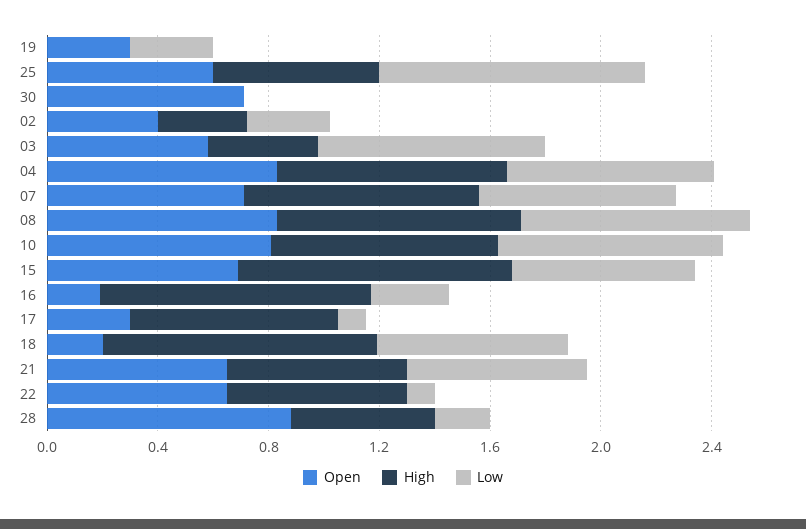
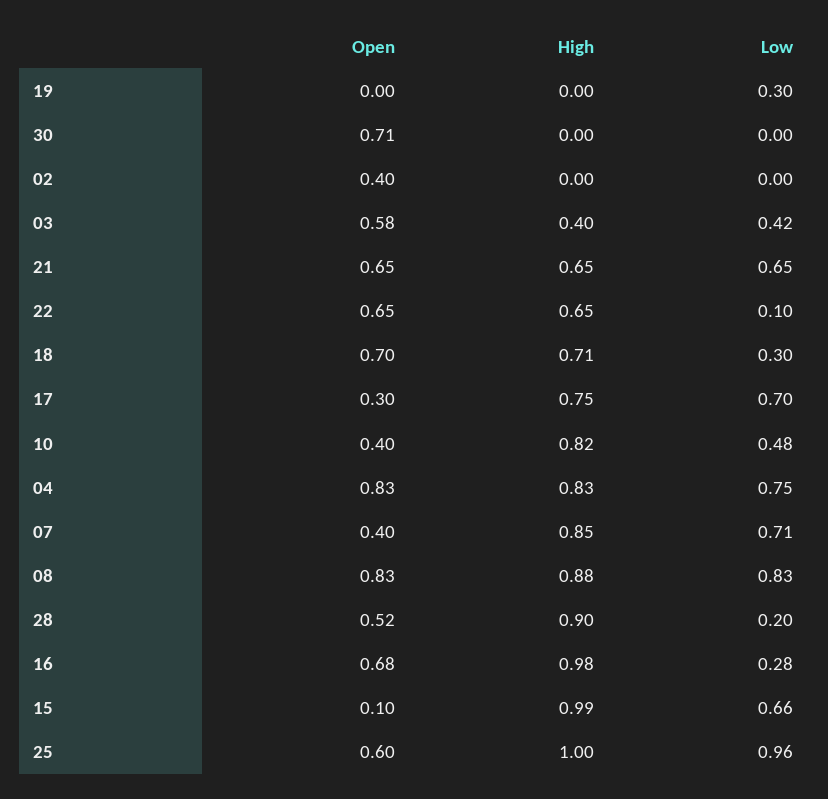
  {
    "Open": {
-     "19": 0.3,
+     "19": 0,
      "25": 0.6,
      "30": 0.71,
      "02": 0.4,
      "03": 0.58,
      "04": 0.83,
-     "07": 0.7,
+     "07": 0.4,
      "08": 0.83,
-     "10": 0.8,
+     "10": 0.4,
-     "15": 0.7,
+     "15": 0.1,
-     "16": 0.2,
+     "16": 0.68,
      "17": 0.3,
-     "18": 0.2,
+     "18": 0.7,
      "21": 0.65,
      "22": 0.65,
-     "28": 0.9
+     "28": 0.52
    },
    "High": {
      "19": 0,
-     "25": 0.6,
+     "25": 1,
      "30": 0,
-     "02": 0.3,
+     "02": 0,
      "03": 0.4,
      "04": 0.83,
      "07": 0.85,
      "08": 0.88,
      "10": 0.82,
      "15": 0.99,
      "16": 0.98,
      "17": 0.75,
-     "18": 1,
+     "18": 0.71,
      "21": 0.65,
      "22": 0.65,
-     "28": 0.5
+     "28": 0.9
    },
    "Low": {
      "19": 0.3,
      "25": 0.96,
      "30": 0,
-     "02": 0.3,
+     "02": 0,
-     "03": 0.8,
+     "03": 0.42,
      "04": 0.75,
      "07": 0.71,
      "08": 0.83,
-     "10": 0.8,
+     "10": 0.48,
      "15": 0.66,
      "16": 0.28,
-     "17": 0.1,
+     "17": 0.7,
-     "18": 0.7,
+     "18": 0.3,
      "21": 0.65,
      "22": 0.1,
      "28": 0.2
    }
  }

